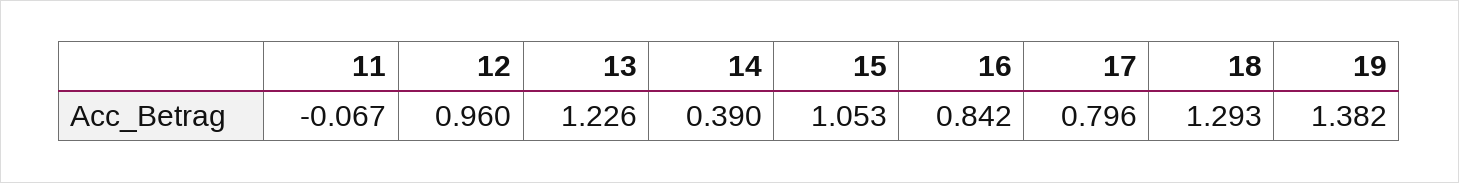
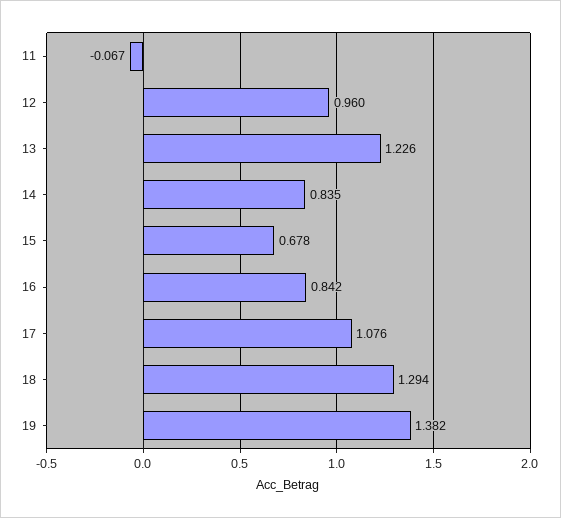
  {
    "11": -0.067,
    "12": 0.96,
    "13": 1.226,
-   "14": 0.39,
+   "14": 0.835,
-   "15": 1.053,
+   "15": 0.678,
    "16": 0.842,
-   "17": 0.796,
+   "17": 1.076,
-   "18": 1.293,
+   "18": 1.294,
    "19": 1.382
  }

